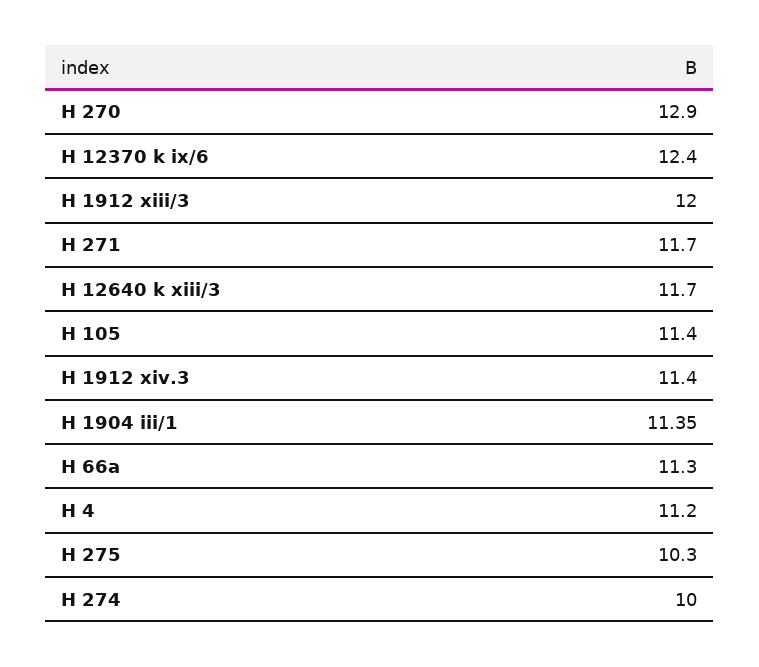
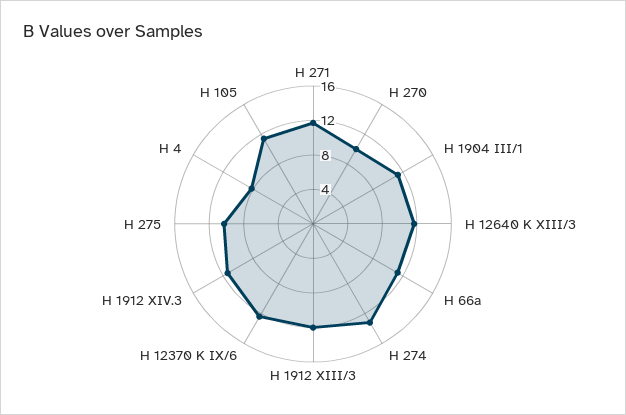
  {
-   "H 270": 12.9,
+   "H 270": 10,
    "H 12370 k ix/6": 12.4,
    "H 1912 xiii/3": 12,
    "H 271": 11.7,
    "H 12640 k xiii/3": 11.7,
    "H 105": 11.4,
    "H 1912 xiv.3": 11.4,
    "H 1904 iii/1": 11.35,
    "H 66a": 11.3,
-   "H 4": 11.2,
+   "H 4": 8,
    "H 275": 10.3,
-   "H 274": 10
+   "H 274": 13
  }

